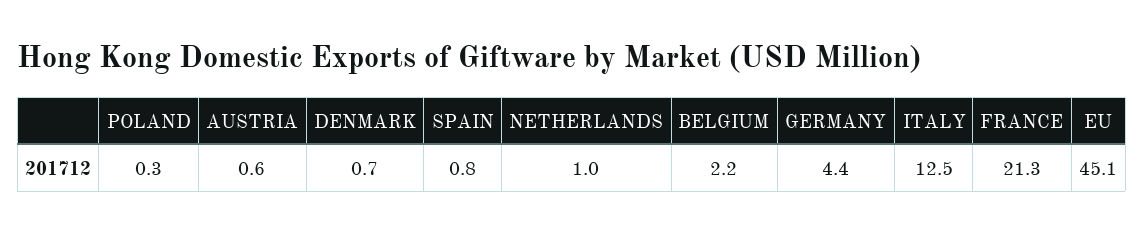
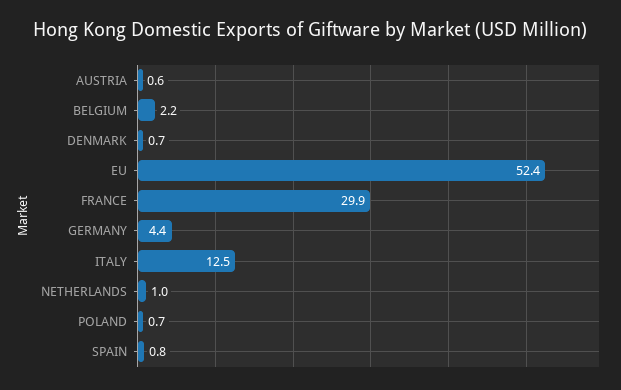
  {
-   "POLAND": 0.3,
+   "POLAND": 0.7,
    "AUSTRIA": 0.6,
    "DENMARK": 0.7,
    "SPAIN": 0.8,
    "NETHERLANDS": 1,
    "BELGIUM": 2.2,
    "GERMANY": 4.4,
    "ITALY": 12.5,
-   "FRANCE": 21.3,
+   "FRANCE": 29.9,
-   "EU": 45.1
+   "EU": 52.4
  }

